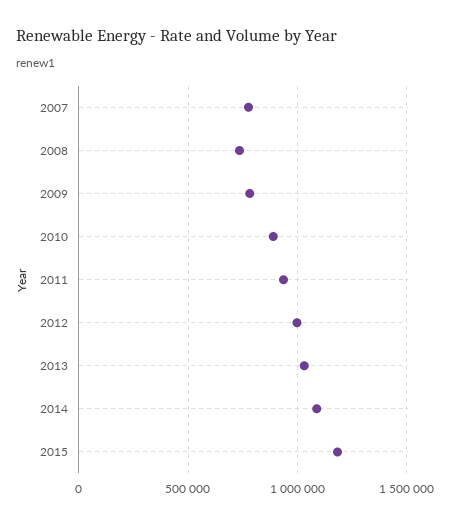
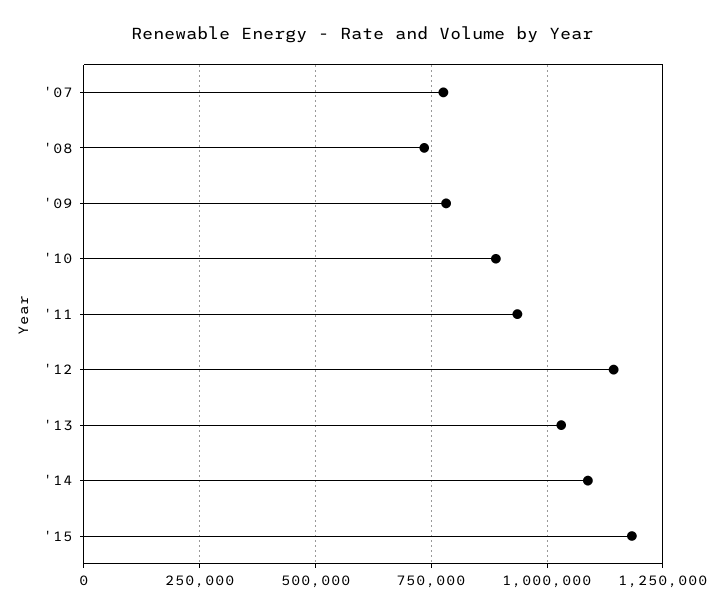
  {
    "2007": 775000,
    "2008": 725000,
    "2009": 775000,
    "2010": 900000,
    "2011": 925000,
-   "2012": 1000000,
+   "2012": 1150000,
    "2013": 1025000,
    "2014": 1100000,
    "2015": 1175000
  }

